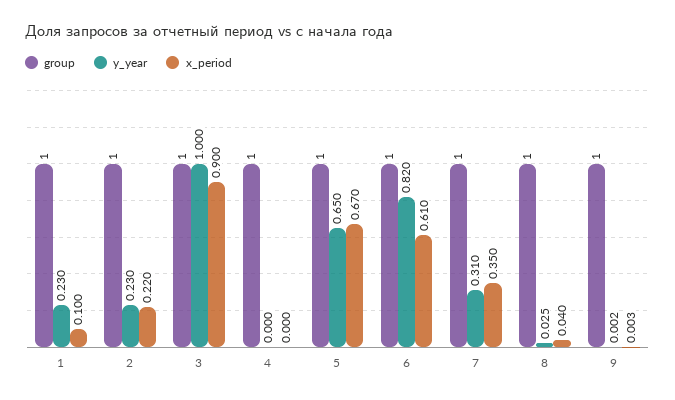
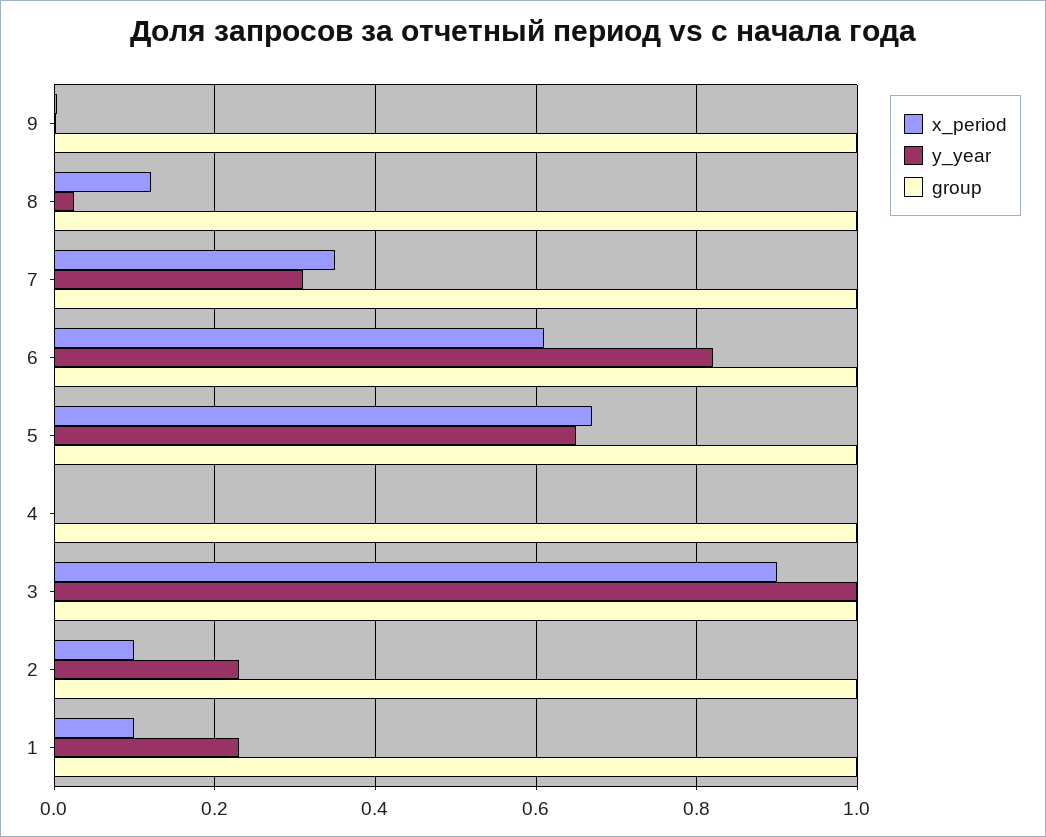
  {
    "group": {
      "1": 1,
      "2": 1,
      "3": 1,
      "4": 1,
      "5": 1,
      "6": 1,
      "7": 1,
      "8": 1,
      "9": 1
    },
    "y_year": {
      "1": 0.23,
      "2": 0.23,
      "3": 1,
      "4": 0,
      "5": 0.65,
      "6": 0.82,
      "7": 0.31,
      "8": 0.025,
      "9": 0.002
    },
    "x_period": {
      "1": 0.1,
-     "2": 0.22,
+     "2": 0.1,
      "3": 0.9,
      "4": 0,
      "5": 0.67,
      "6": 0.61,
      "7": 0.35,
-     "8": 0.04,
+     "8": 0.12,
      "9": 0.003
    }
  }

